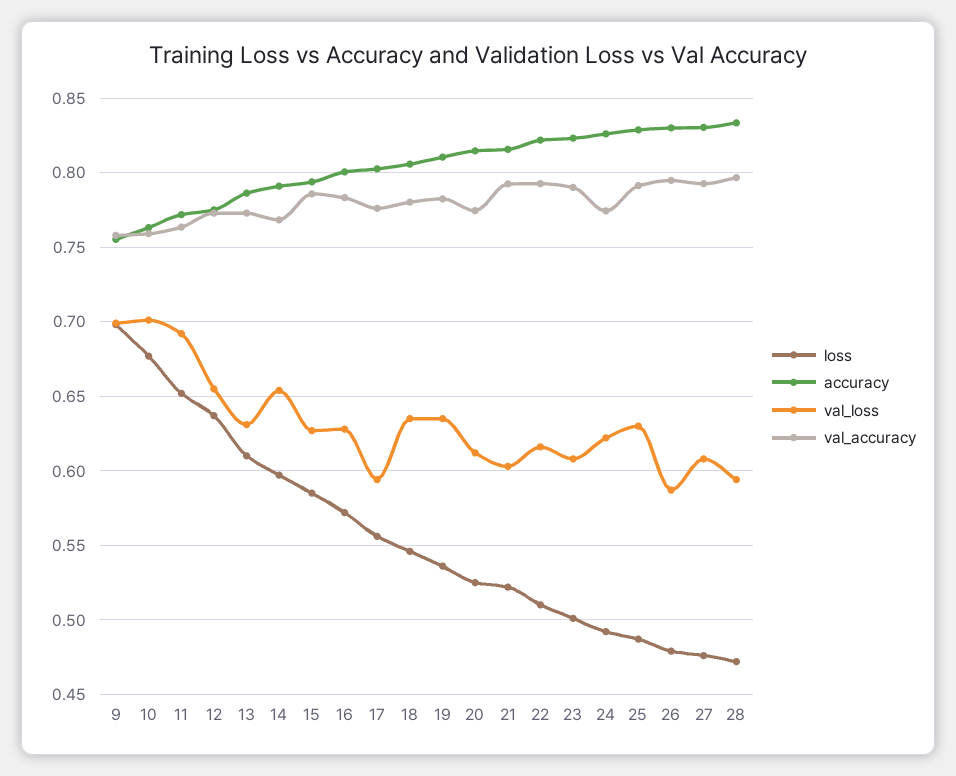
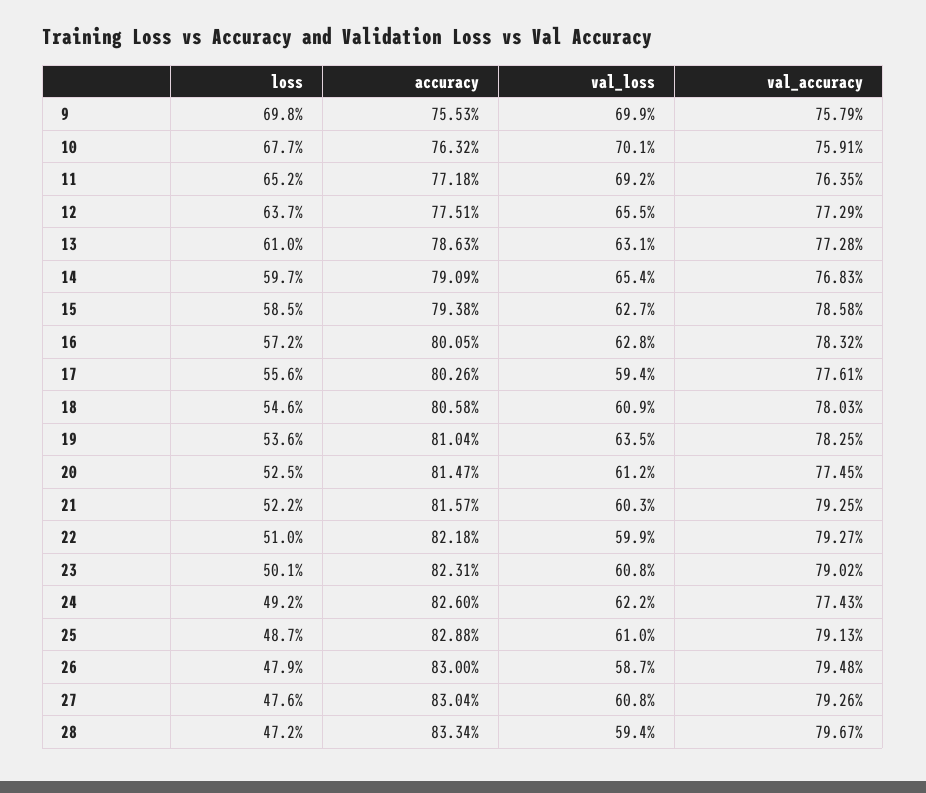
  {
    "loss": {
      "9": 0.698,
      "10": 0.677,
      "11": 0.652,
      "12": 0.637,
      "13": 0.61,
      "14": 0.597,
      "15": 0.585,
      "16": 0.572,
      "17": 0.556,
      "18": 0.546,
      "19": 0.536,
      "20": 0.525,
      "21": 0.522,
      "22": 0.51,
      "23": 0.501,
      "24": 0.492,
      "25": 0.487,
      "26": 0.479,
      "27": 0.476,
      "28": 0.472
    },
    "accuracy": {
      "9": 0.7553,
      "10": 0.7632,
      "11": 0.7718,
      "12": 0.7751,
      "13": 0.7863,
      "14": 0.7909,
      "15": 0.7938,
      "16": 0.8005,
      "17": 0.8026,
      "18": 0.8058,
      "19": 0.8104,
      "20": 0.8147,
      "21": 0.8157,
      "22": 0.8218,
      "23": 0.8231,
      "24": 0.826,
      "25": 0.8288,
      "26": 0.83,
      "27": 0.8304,
      "28": 0.8334
    },
    "val_loss": {
      "9": 0.699,
      "10": 0.701,
      "11": 0.692,
      "12": 0.655,
      "13": 0.631,
      "14": 0.654,
      "15": 0.627,
      "16": 0.628,
      "17": 0.594,
-     "18": 0.635,
+     "18": 0.609,
      "19": 0.635,
      "20": 0.612,
      "21": 0.603,
-     "22": 0.615,
+     "22": 0.599,
      "23": 0.608,
      "24": 0.622,
-     "25": 0.63,
+     "25": 0.61,
      "26": 0.587,
      "27": 0.608,
      "28": 0.594
    },
    "val_accuracy": {
      "9": 0.7579,
      "10": 0.7591,
      "11": 0.7635,
      "12": 0.7729,
      "13": 0.7728,
      "14": 0.7683,
      "15": 0.7858,
      "16": 0.7832,
      "17": 0.7761,
      "18": 0.7803,
      "19": 0.7825,
      "20": 0.7745,
      "21": 0.7925,
      "22": 0.7927,
      "23": 0.7902,
      "24": 0.7743,
      "25": 0.7913,
      "26": 0.7948,
      "27": 0.7926,
      "28": 0.7967
    }
  }

